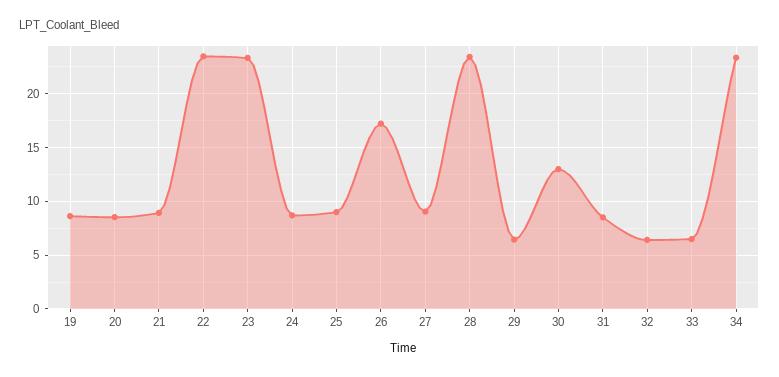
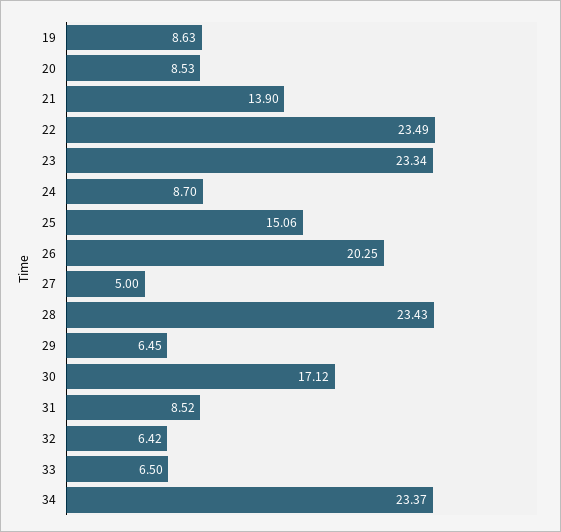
  {
    "19": 8.63,
    "20": 8.53,
-   "21": 9,
+   "21": 13.9,
    "22": 23.49,
    "23": 23.34,
    "24": 8.7,
-   "25": 9,
+   "25": 15.06,
-   "26": 17,
+   "26": 20.25,
-   "27": 9,
+   "27": 5,
    "28": 23.43,
    "29": 6.45,
-   "30": 13,
+   "30": 17.12,
    "31": 8.52,
    "32": 6.42,
    "33": 6.5,
    "34": 23.37
  }

